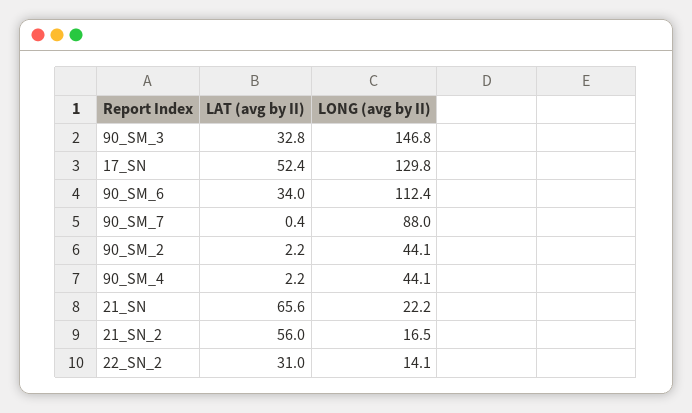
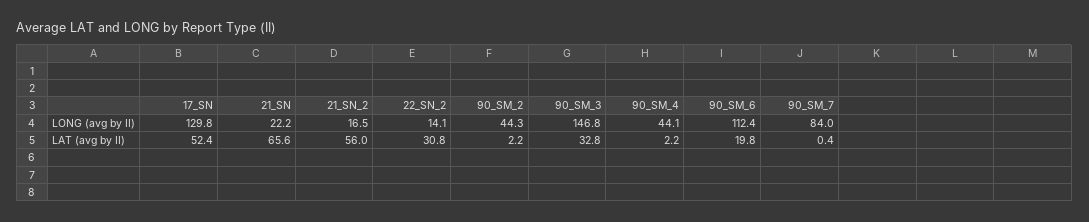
  {
    "LAT (avg by II)": {
      "90_SM_3": 32.8,
      "17_SN": 52.4,
-     "90_SM_6": 34,
+     "90_SM_6": 19.8,
      "90_SM_7": 0.4,
      "90_SM_2": 2.2,
      "90_SM_4": 2.2,
      "21_SN": 65.6,
      "21_SN_2": 56,
-     "22_SN_2": 31
+     "22_SN_2": 30.8
    },
    "LONG (avg by II)": {
      "90_SM_3": 146.8,
      "17_SN": 129.8,
      "90_SM_6": 112.4,
-     "90_SM_7": 88,
+     "90_SM_7": 84,
-     "90_SM_2": 44.1,
+     "90_SM_2": 44.3,
      "90_SM_4": 44.1,
      "21_SN": 22.2,
      "21_SN_2": 16.5,
      "22_SN_2": 14.1
    }
  }

